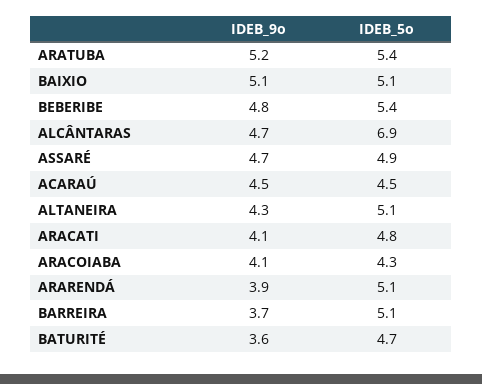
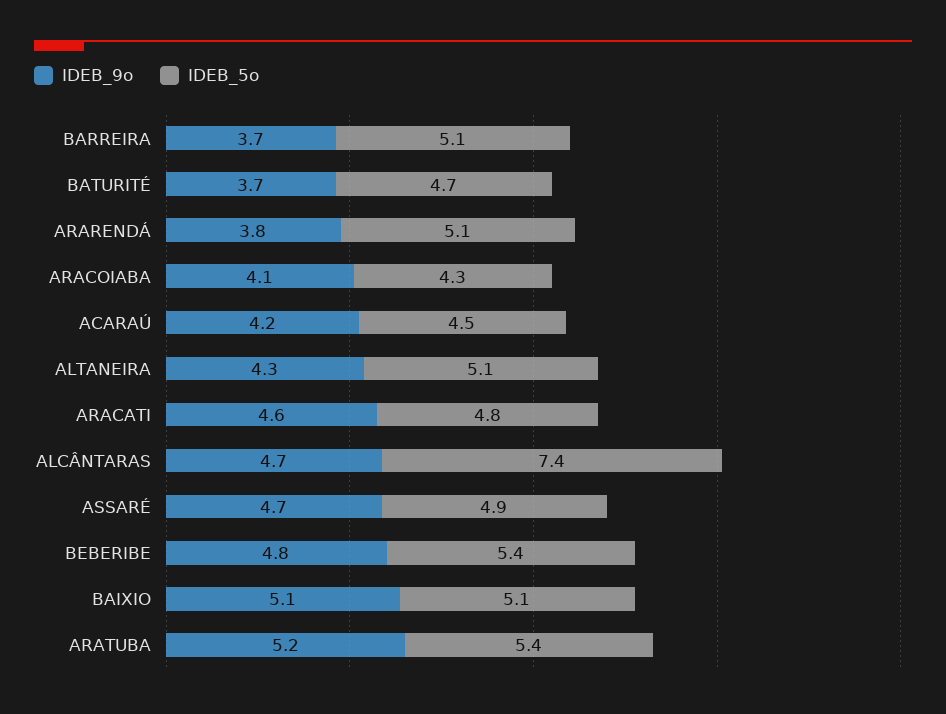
  {
    "IDEB_9o": {
      "ARATUBA": 5.2,
      "BAIXIO": 5.1,
      "BEBERIBE": 4.8,
      "ALCÂNTARAS": 4.7,
      "ASSARÉ": 4.7,
-     "ACARAÚ": 4.5,
+     "ACARAÚ": 4.2,
      "ALTANEIRA": 4.3,
-     "ARACATI": 4.1,
+     "ARACATI": 4.6,
      "ARACOIABA": 4.1,
-     "ARARENDÁ": 3.9,
+     "ARARENDÁ": 3.8,
      "BARREIRA": 3.7,
-     "BATURITÉ": 3.6
+     "BATURITÉ": 3.7
    },
    "IDEB_5o": {
      "ARATUBA": 5.4,
      "BAIXIO": 5.1,
      "BEBERIBE": 5.4,
-     "ALCÂNTARAS": 6.9,
+     "ALCÂNTARAS": 7.4,
      "ASSARÉ": 4.9,
      "ACARAÚ": 4.5,
      "ALTANEIRA": 5.1,
      "ARACATI": 4.8,
      "ARACOIABA": 4.3,
      "ARARENDÁ": 5.1,
      "BARREIRA": 5.1,
      "BATURITÉ": 4.7
    }
  }

